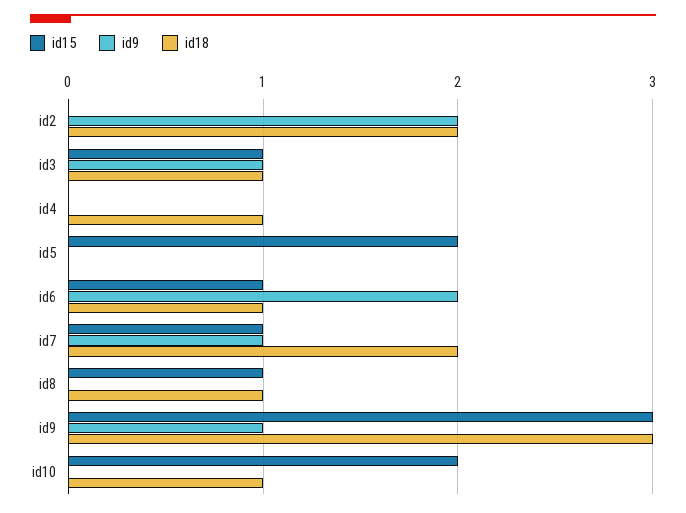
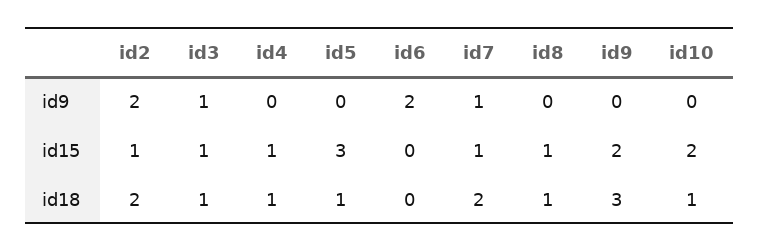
  {
    "id15": {
-     "id2": 0,
+     "id2": 1,
      "id3": 1,
-     "id4": 0,
+     "id4": 1,
-     "id5": 2,
+     "id5": 3,
-     "id6": 1,
+     "id6": 0,
      "id7": 1,
      "id8": 1,
-     "id9": 3,
+     "id9": 2,
      "id10": 2
    },
    "id9": {
      "id2": 2,
      "id3": 1,
      "id4": 0,
      "id5": 0,
      "id6": 2,
      "id7": 1,
      "id8": 0,
-     "id9": 1,
+     "id9": 0,
      "id10": 0
    },
    "id18": {
      "id2": 2,
      "id3": 1,
      "id4": 1,
-     "id5": 0,
+     "id5": 1,
-     "id6": 1,
+     "id6": 0,
      "id7": 2,
      "id8": 1,
      "id9": 3,
      "id10": 1
    }
  }

